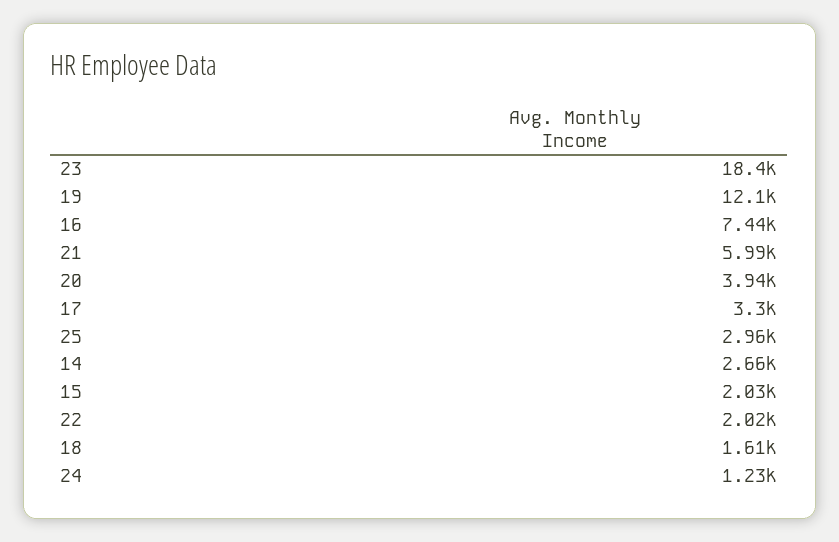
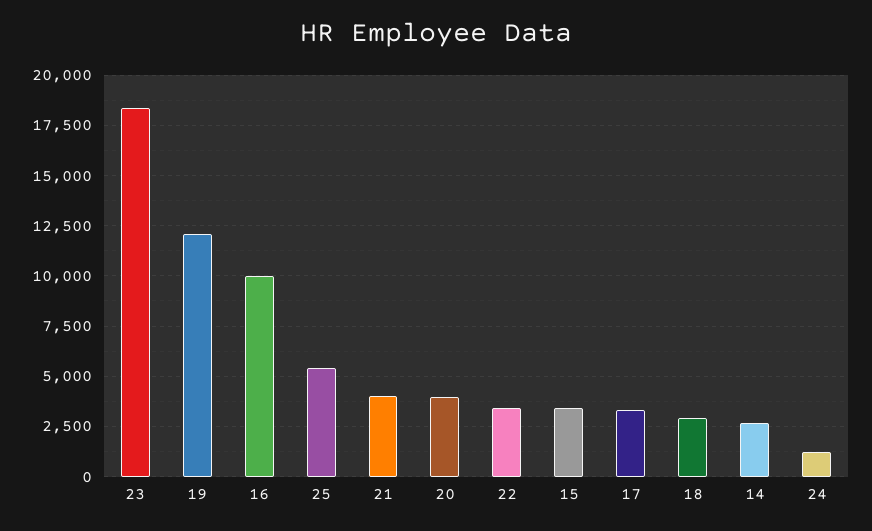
  {
    "23": 18400,
    "19": 12100,
-   "16": 7440,
+   "16": 10000,
-   "21": 5990,
+   "21": 4000,
    "20": 3940,
    "17": 3300,
-   "25": 2960,
+   "25": 5500,
    "14": 2660,
-   "15": 2030,
+   "15": 3500,
-   "22": 2020,
+   "22": 3500,
-   "18": 1610,
+   "18": 3000,
    "24": 1230
  }

